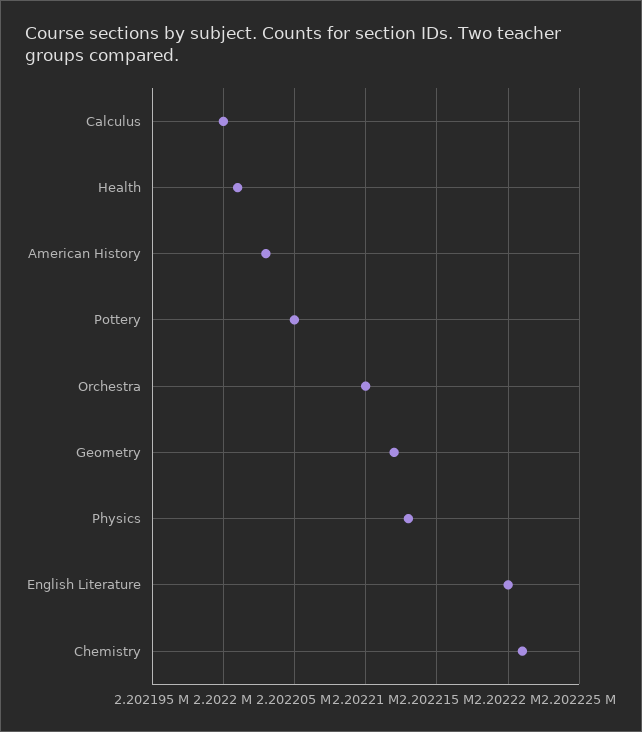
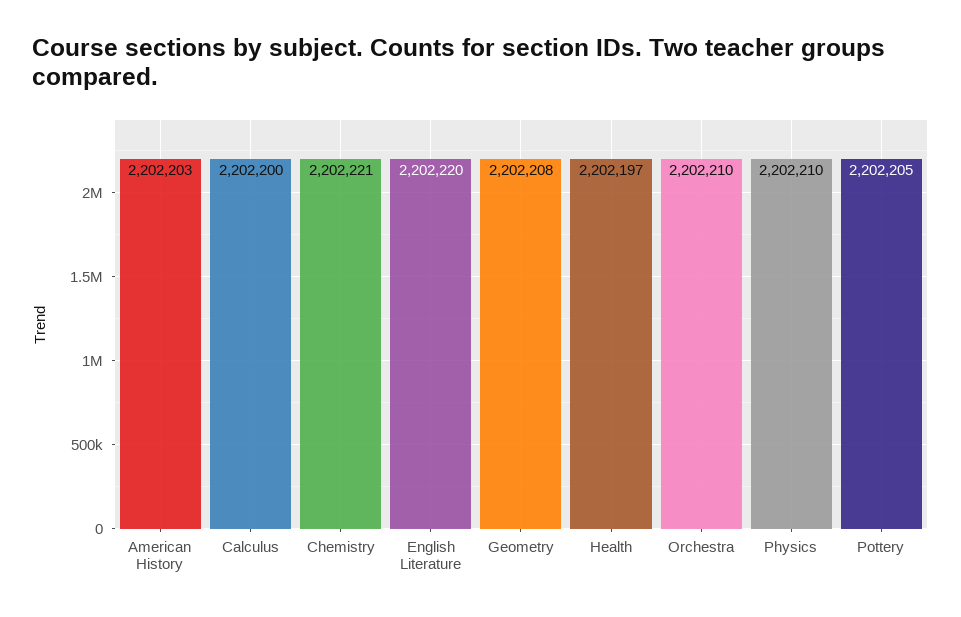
  {
    "Calculus": 2202200,
-   "Health": 2202201,
+   "Health": 2202197,
    "American History": 2202203,
    "Pottery": 2202205,
    "Orchestra": 2202210,
-   "Geometry": 2202212,
+   "Geometry": 2202208,
-   "Physics": 2202213,
+   "Physics": 2202210,
    "English Literature": 2202220,
    "Chemistry": 2202221
  }

